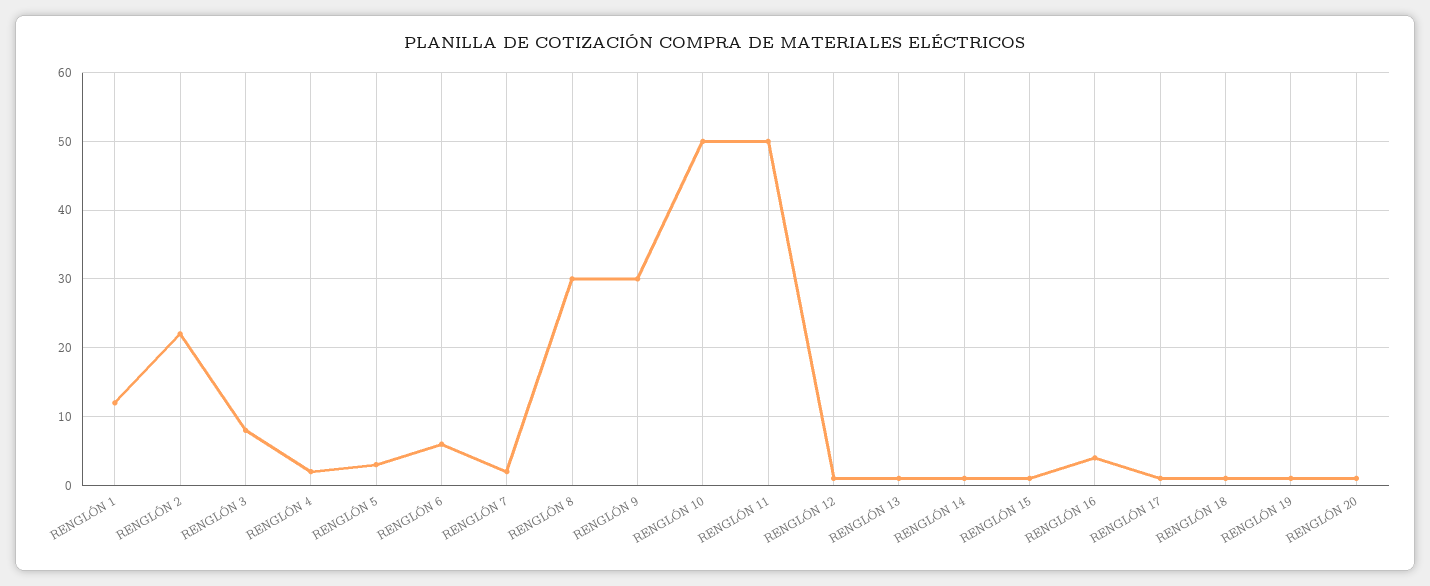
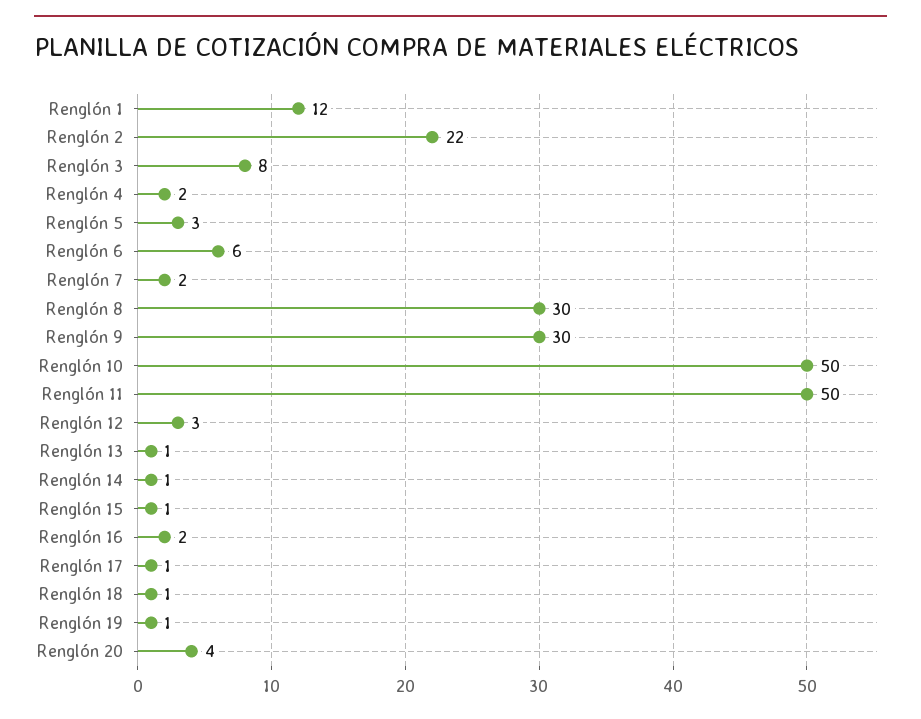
  {
    "RENGLÓN 1": 12,
    "RENGLÓN 2": 22,
    "RENGLÓN 3": 8,
    "RENGLÓN 4": 2,
    "RENGLÓN 5": 3,
    "RENGLÓN 6": 6,
    "RENGLÓN 7": 2,
    "RENGLÓN 8": 30,
    "RENGLÓN 9": 30,
    "RENGLÓN 10": 50,
    "RENGLÓN 11": 50,
-   "RENGLÓN 12": 1,
+   "RENGLÓN 12": 3,
    "RENGLÓN 13": 1,
    "RENGLÓN 14": 1,
    "RENGLÓN 15": 1,
-   "RENGLÓN 16": 4,
+   "RENGLÓN 16": 2,
    "RENGLÓN 17": 1,
    "RENGLÓN 18": 1,
    "RENGLÓN 19": 1,
-   "RENGLÓN 20": 1
+   "RENGLÓN 20": 4
  }

